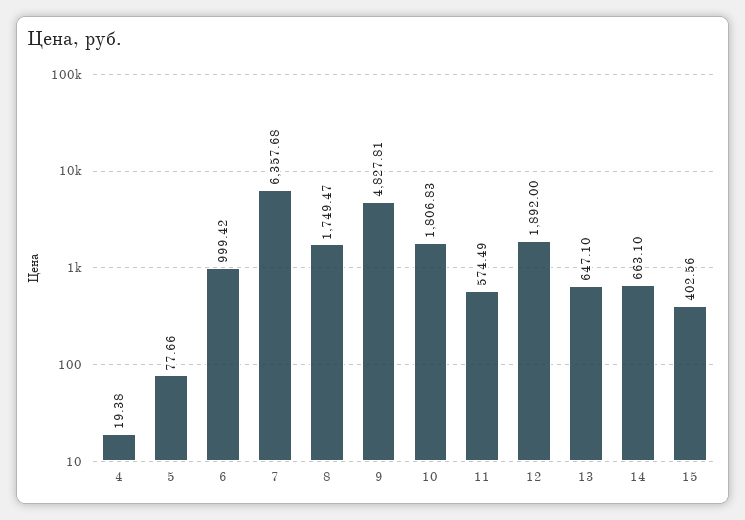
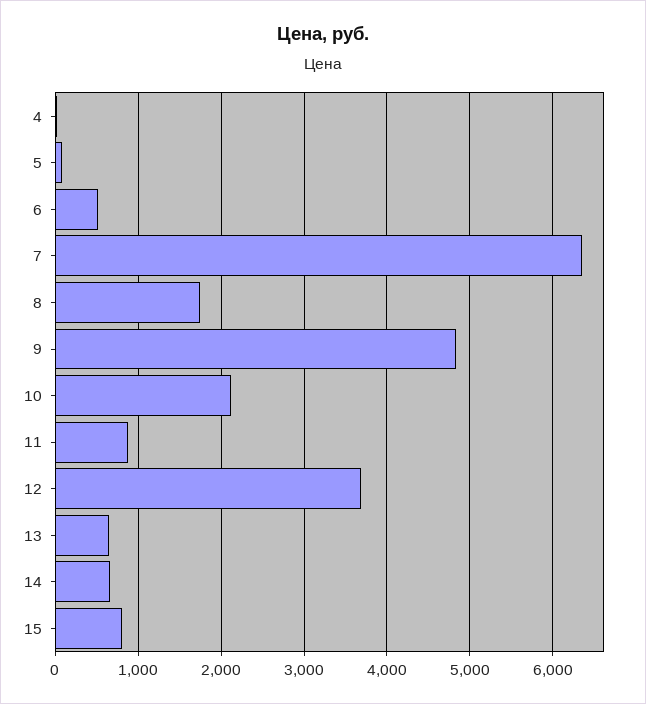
  {
    "4": 19.38,
    "5": 77.66,
-   "6": 999.42,
+   "6": 500,
    "7": 6357.68,
    "8": 1749.47,
    "9": 4827.81,
-   "10": 1806.83,
+   "10": 2100,
-   "11": 574.49,
+   "11": 900,
-   "12": 1892,
+   "12": 3700,
    "13": 647.1,
    "14": 663.1,
-   "15": 402.56
+   "15": 800
  }

